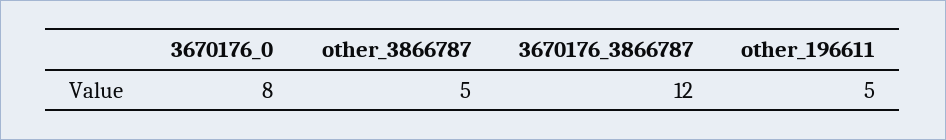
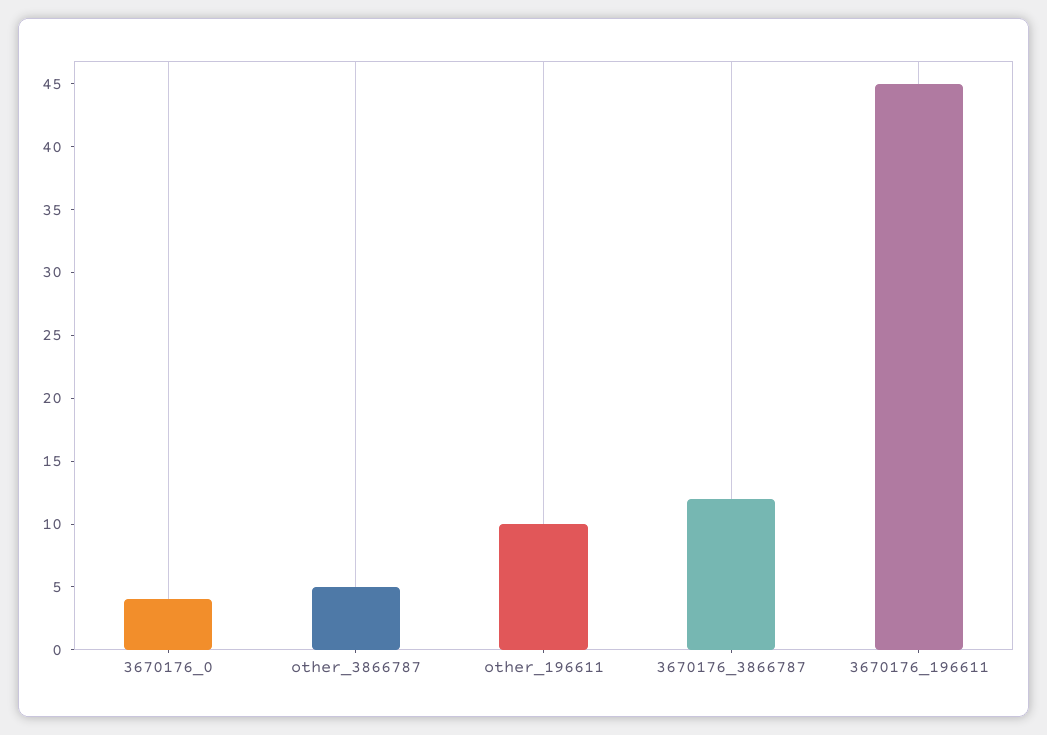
  {
-   "3670176_0": 8,
+   "3670176_0": 4,
    "other_3866787": 5,
    "3670176_3866787": 12,
-   "other_196611": 5
+   "other_196611": 10,
+   "3670176_196611": 45
  }

